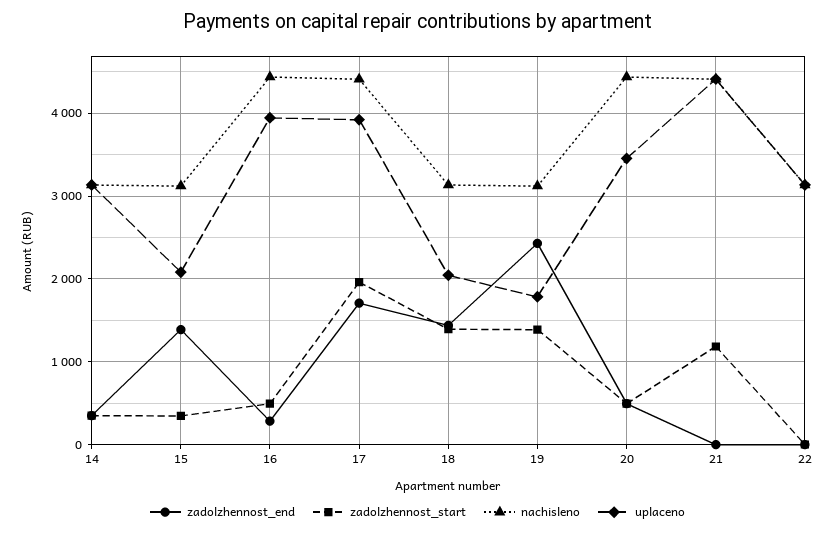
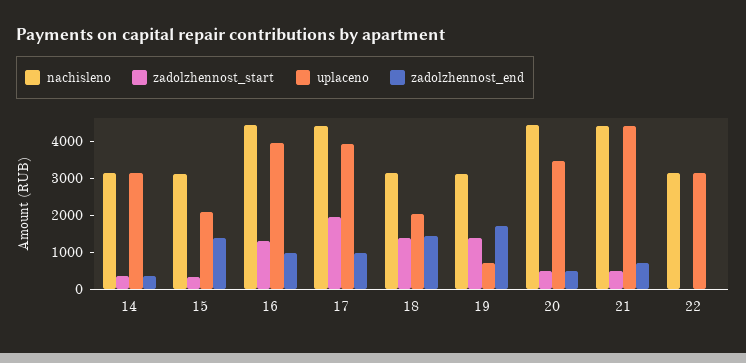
  {
    "zadolzhennost_end": {
      "14": 300,
      "15": 1400,
-     "16": 300,
+     "16": 1000,
-     "17": 1700,
+     "17": 1000,
      "18": 1400,
-     "19": 2400,
+     "19": 1750,
      "20": 500,
-     "21": 0,
+     "21": 750,
      "22": 0
    },
    "zadolzhennost_start": {
      "14": 300,
      "15": 300,
-     "16": 500,
+     "16": 1250,
      "17": 2000,
      "18": 1400,
      "19": 1400,
      "20": 500,
-     "21": 1200,
+     "21": 500,
      "22": 0
    },
    "nachisleno": {
      "14": 3100,
      "15": 3100,
      "16": 4400,
      "17": 4400,
      "18": 3100,
      "19": 3100,
      "20": 4400,
      "21": 4400,
      "22": 3100
    },
    "uplaceno": {
      "14": 3100,
      "15": 2100,
      "16": 3900,
      "17": 3900,
      "18": 2000,
-     "19": 1800,
+     "19": 750,
      "20": 3500,
      "21": 4400,
      "22": 3100
    }
  }

